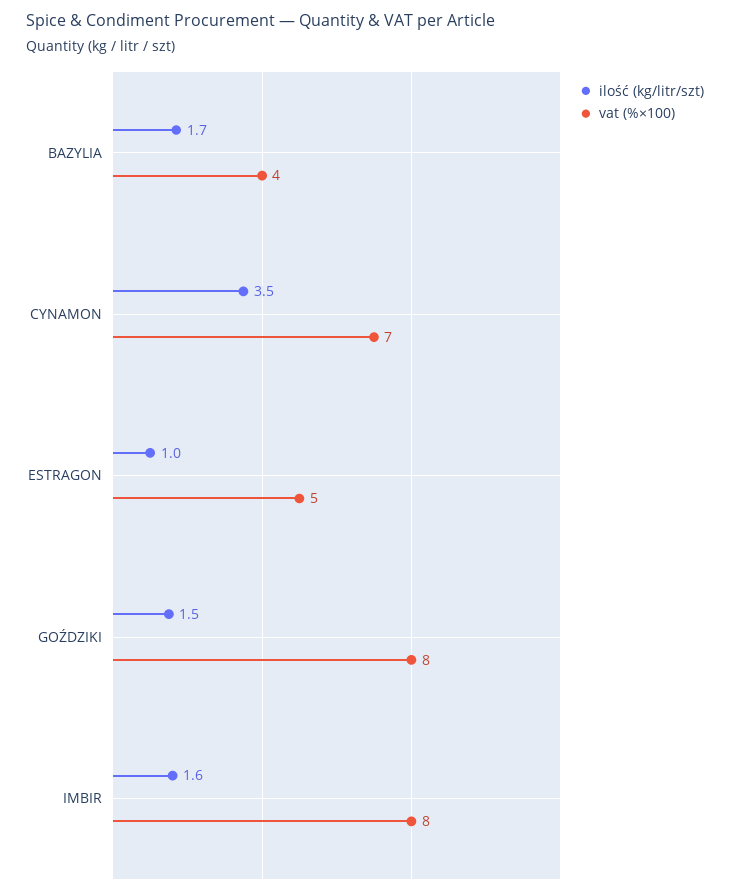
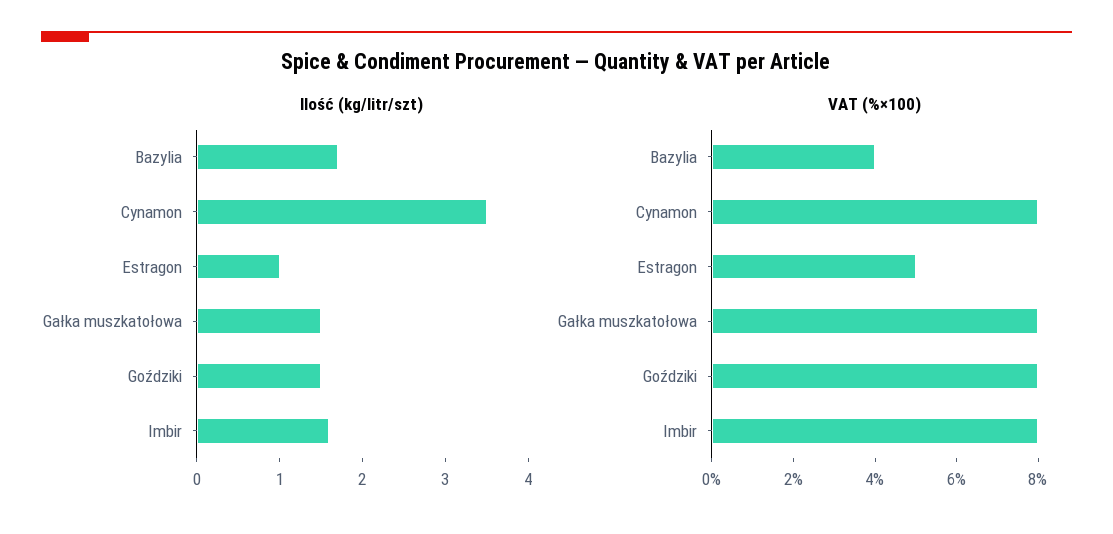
  {
    "ilość (kg/litr/szt)": {
      "BAZYLIA": 1.7,
      "CYNAMON": 3.5,
      "ESTRAGON": 1,
      "GOŹDZIKI": 1.5,
-     "IMBIR": 1.6
+     "IMBIR": 1.6,
+     "Gałka muszkatołowa": 1.5
    },
    "vat (%×100)": {
      "BAZYLIA": 4,
-     "CYNAMON": 7,
+     "CYNAMON": 8,
      "ESTRAGON": 5,
      "GOŹDZIKI": 8,
-     "IMBIR": 8
+     "IMBIR": 8,
+     "Gałka muszkatołowa": 8
    }
  }

